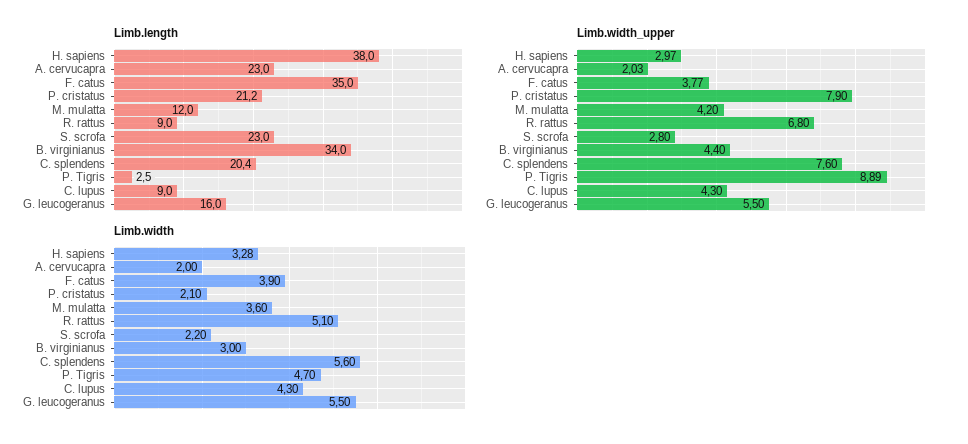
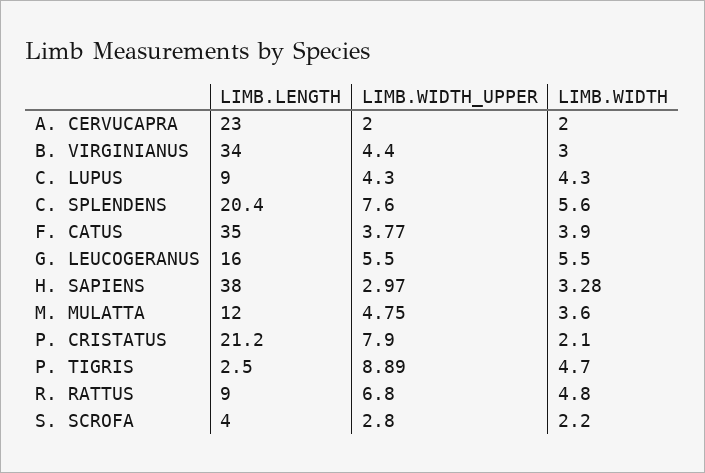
  {
    "Limb.length": {
      "H. sapiens": 38,
      "A. cervucapra": 23,
      "F. catus": 35,
      "P. cristatus": 21.2,
      "M. mulatta": 12,
      "R. rattus": 9,
-     "S. scrofa": 23,
+     "S. scrofa": 4,
      "B. virginianus": 34,
      "C. splendens": 20.4,
      "P. Tigris": 2.5,
      "C. lupus": 9,
      "G. leucogeranus": 16
    },
    "Limb.width_upper": {
      "H. sapiens": 2.97,
-     "A. cervucapra": 2.03,
+     "A. cervucapra": 2,
      "F. catus": 3.77,
      "P. cristatus": 7.9,
-     "M. mulatta": 4.2,
+     "M. mulatta": 4.75,
      "R. rattus": 6.8,
      "S. scrofa": 2.8,
      "B. virginianus": 4.4,
      "C. splendens": 7.6,
      "P. Tigris": 8.89,
      "C. lupus": 4.3,
      "G. leucogeranus": 5.5
    },
    "Limb.width": {
      "H. sapiens": 3.28,
      "A. cervucapra": 2,
      "F. catus": 3.9,
      "P. cristatus": 2.1,
      "M. mulatta": 3.6,
-     "R. rattus": 5.1,
+     "R. rattus": 4.8,
      "S. scrofa": 2.2,
      "B. virginianus": 3,
      "C. splendens": 5.6,
      "P. Tigris": 4.7,
      "C. lupus": 4.3,
      "G. leucogeranus": 5.5
    }
  }

